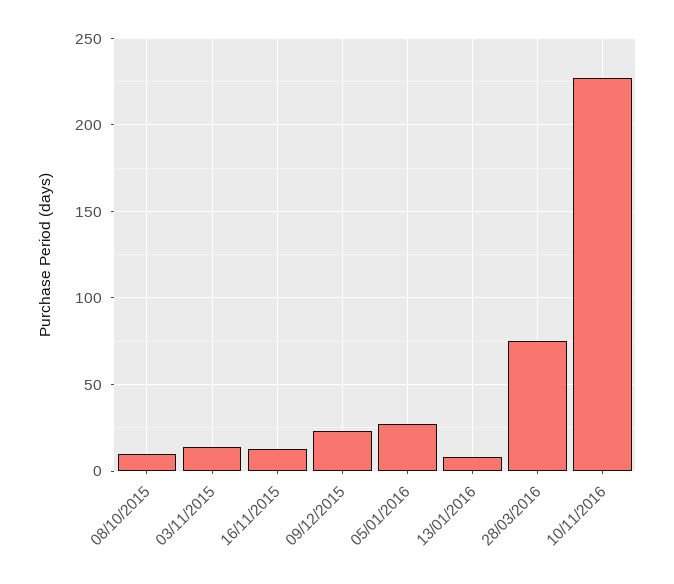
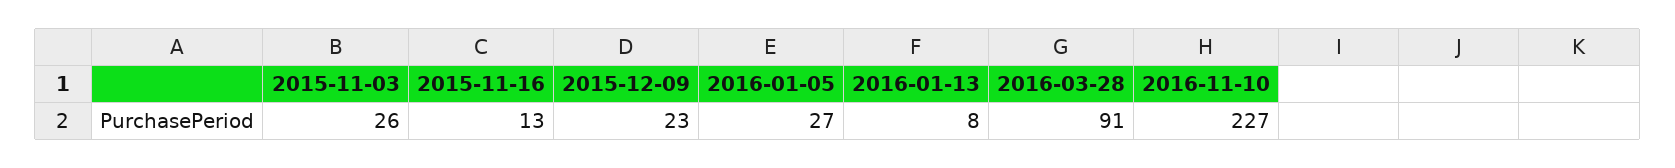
  {
-   "08/10/2015": 10,
-   "03/11/2015": 15,
+   "03/11/2015": 26,
    "16/11/2015": 13,
    "09/12/2015": 23,
    "05/01/2016": 27,
    "13/01/2016": 8,
-   "28/03/2016": 75,
+   "28/03/2016": 91,
    "10/11/2016": 227
  }

